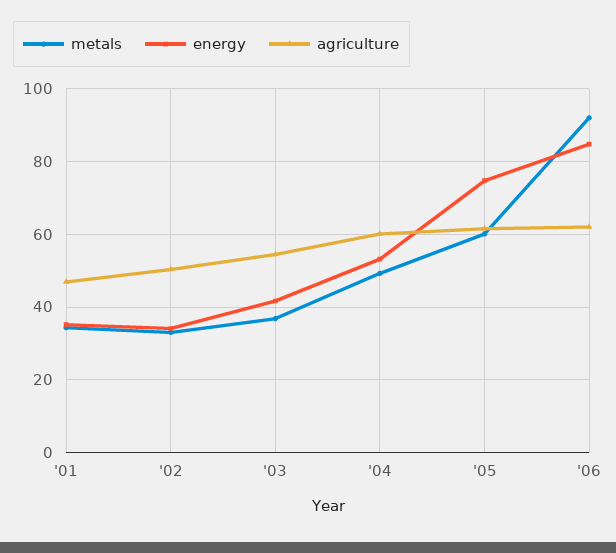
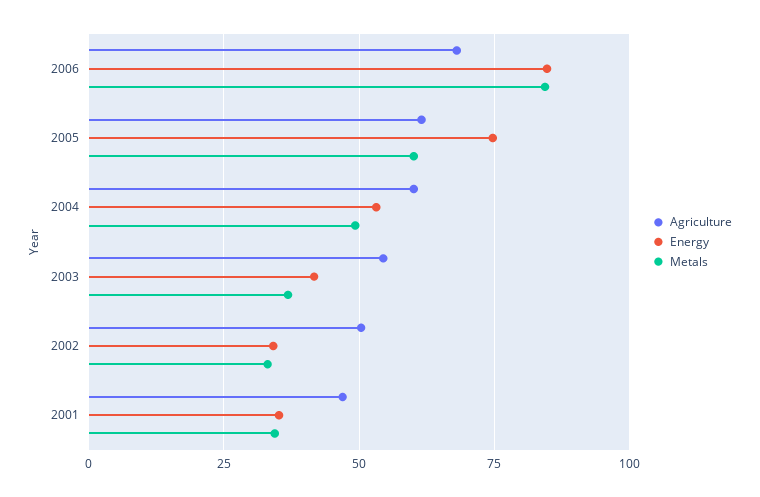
  {
    "metals": {
      "'01": 34,
      "'02": 34,
      "'03": 36,
      "'04": 50,
      "'05": 60,
-     "'06": 92
+     "'06": 85
    },
    "energy": {
      "'01": 36,
      "'02": 34,
      "'03": 42,
      "'04": 54,
      "'05": 74,
      "'06": 84
    },
    "agriculture": {
      "'01": 46,
      "'02": 50,
      "'03": 54,
      "'04": 60,
      "'05": 62,
-     "'06": 62
+     "'06": 67.5
    }
  }

